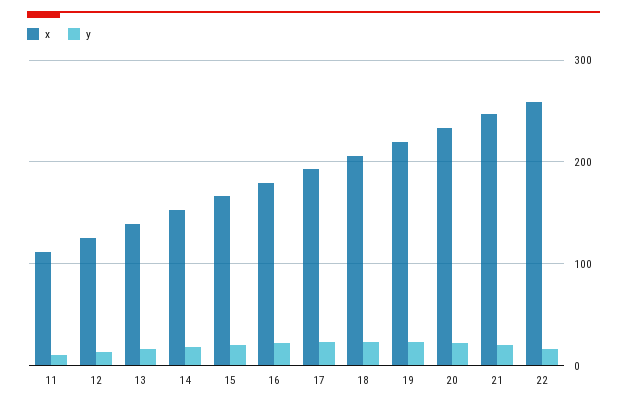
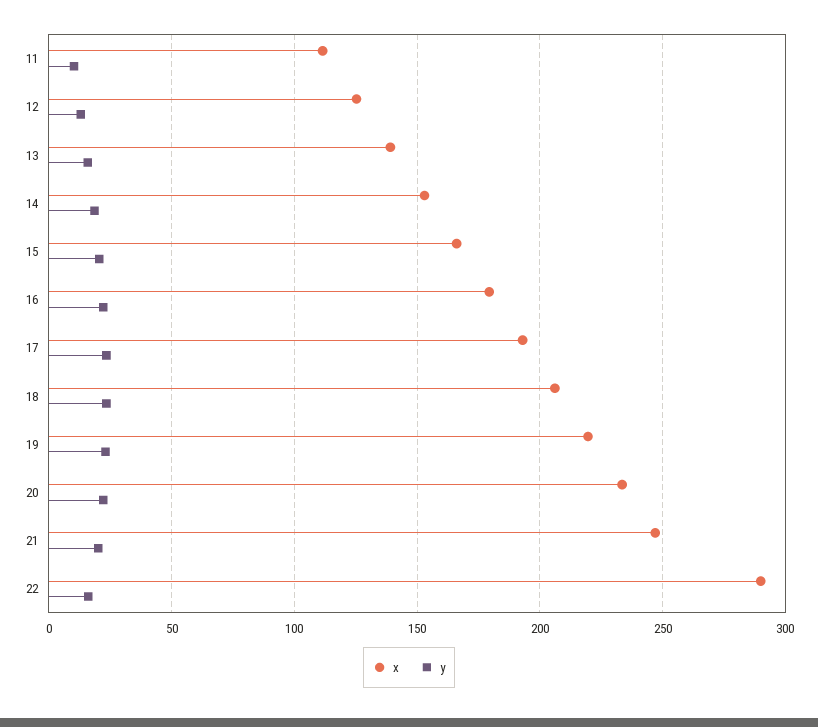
  {
    "x": {
      "11": 110,
      "12": 125,
      "13": 140,
      "14": 155,
      "15": 165,
      "16": 180,
      "17": 195,
      "18": 205,
      "19": 220,
      "20": 235,
      "21": 245,
-     "22": 260
+     "22": 290
    },
    "y": {
      "11": 10,
      "12": 15,
      "13": 15,
      "14": 20,
      "15": 20,
      "16": 20,
      "17": 25,
      "18": 25,
      "19": 25,
      "20": 20,
      "21": 20,
      "22": 15
    }
  }

